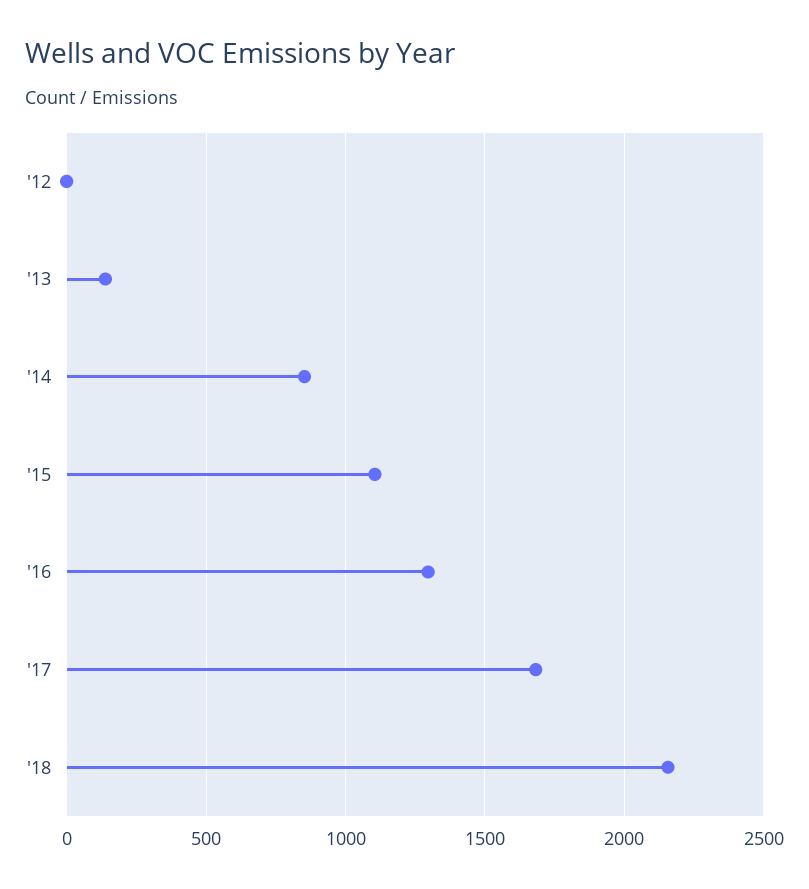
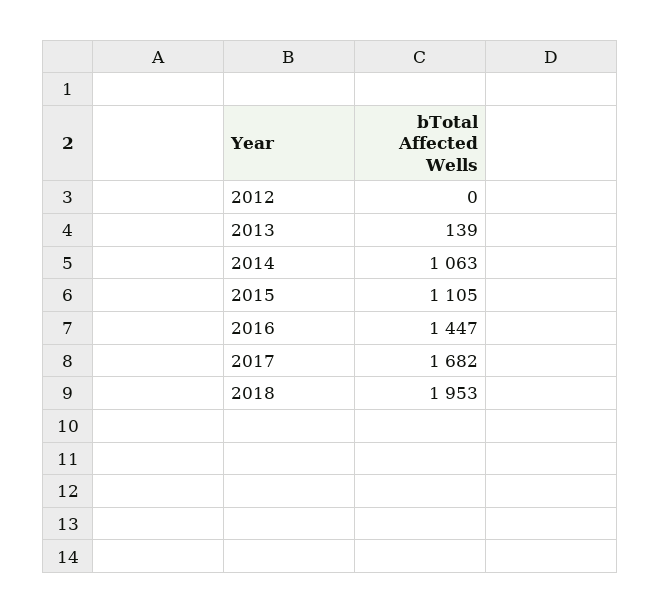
  {
    "'12": 0,
    "'13": 139,
-   "'14": 850,
+   "'14": 1063,
    "'15": 1105,
-   "'16": 1300,
+   "'16": 1447,
    "'17": 1682,
-   "'18": 2150
+   "'18": 1953
  }

